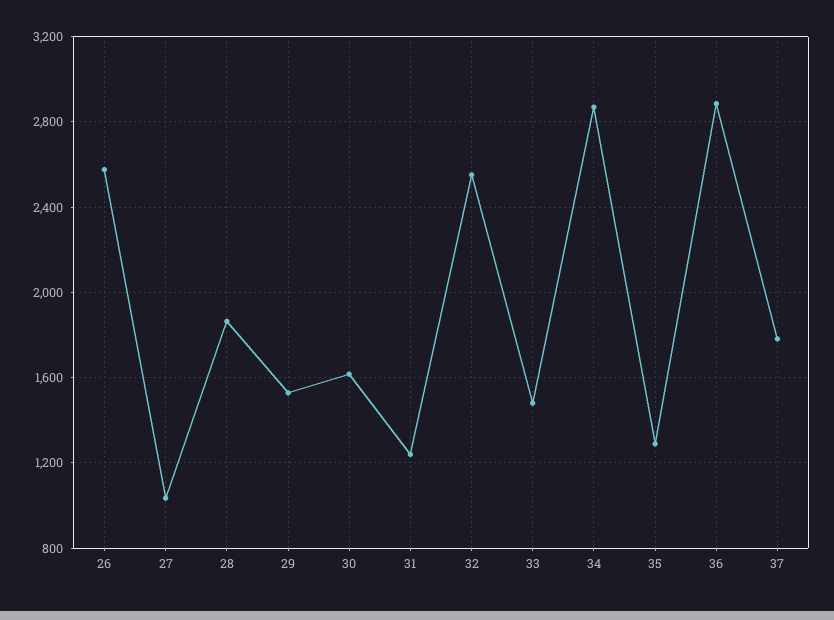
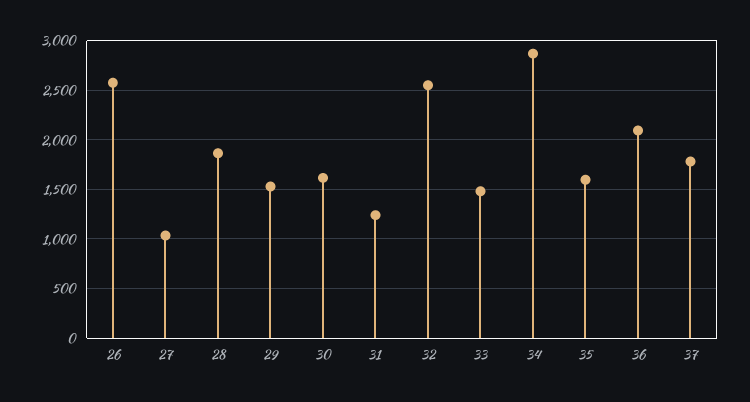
  {
    "26": 2600,
    "27": 1050,
    "28": 1850,
    "29": 1550,
    "30": 1600,
    "31": 1250,
    "32": 2550,
    "33": 1500,
    "34": 2850,
-   "35": 1300,
+   "35": 1600,
-   "36": 2900,
+   "36": 2100,
    "37": 1800
  }

